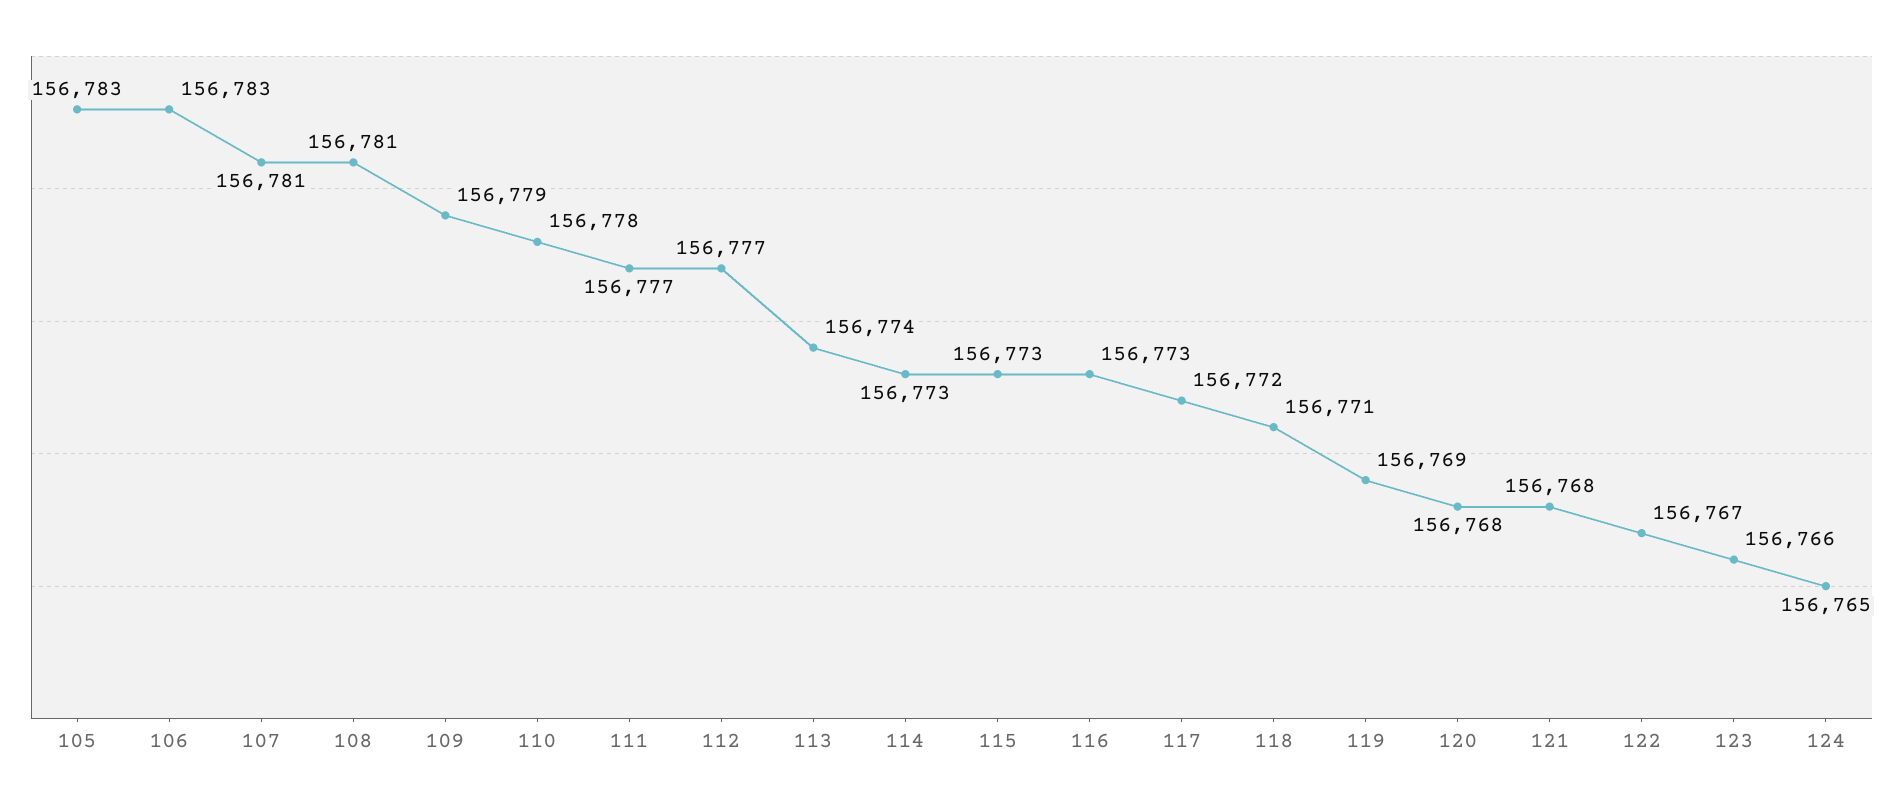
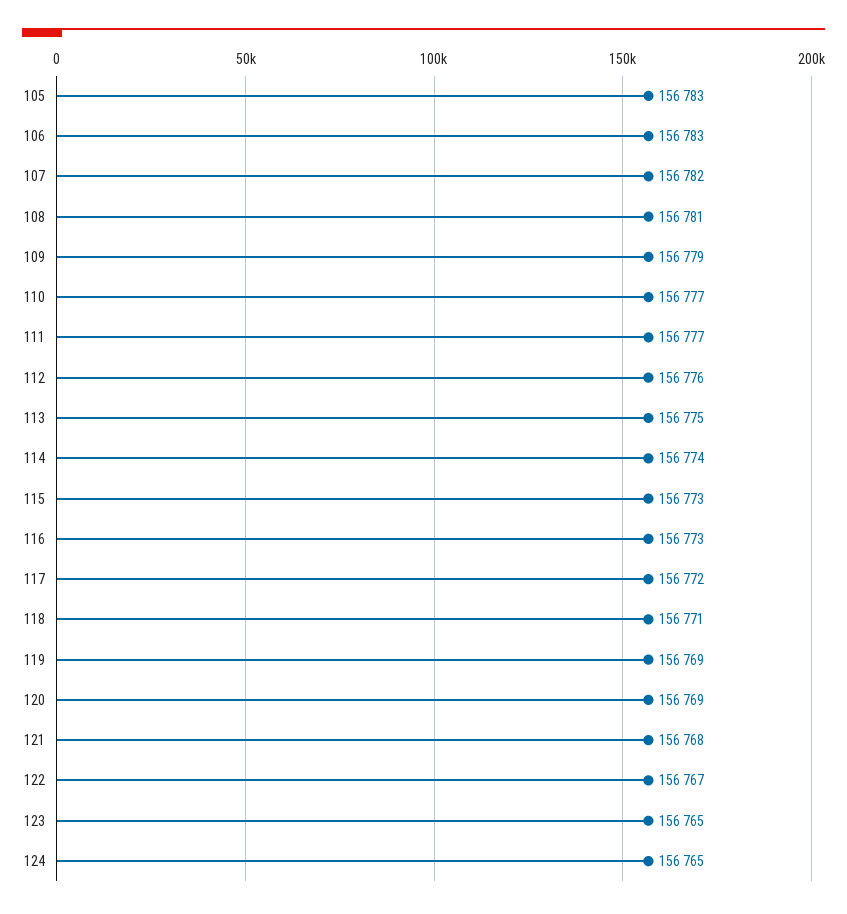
  {
    "105": 156783,
    "106": 156783,
-   "107": 156781,
+   "107": 156782,
    "108": 156781,
    "109": 156779,
-   "110": 156778,
+   "110": 156777,
    "111": 156777,
-   "112": 156777,
+   "112": 156776,
-   "113": 156774,
+   "113": 156775,
-   "114": 156773,
+   "114": 156774,
    "115": 156773,
    "116": 156773,
    "117": 156772,
    "118": 156771,
    "119": 156769,
-   "120": 156768,
+   "120": 156769,
    "121": 156768,
    "122": 156767,
-   "123": 156766,
+   "123": 156765,
    "124": 156765
  }

